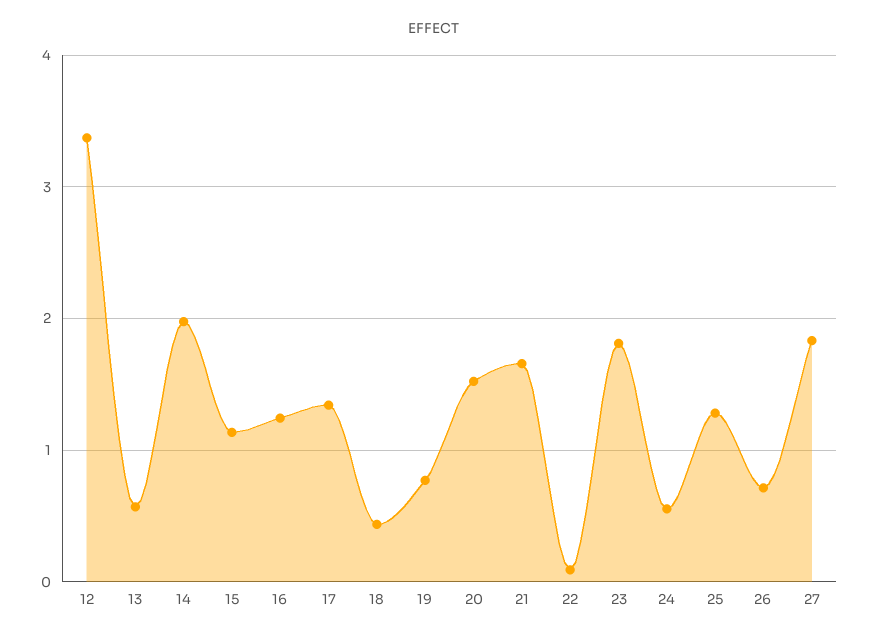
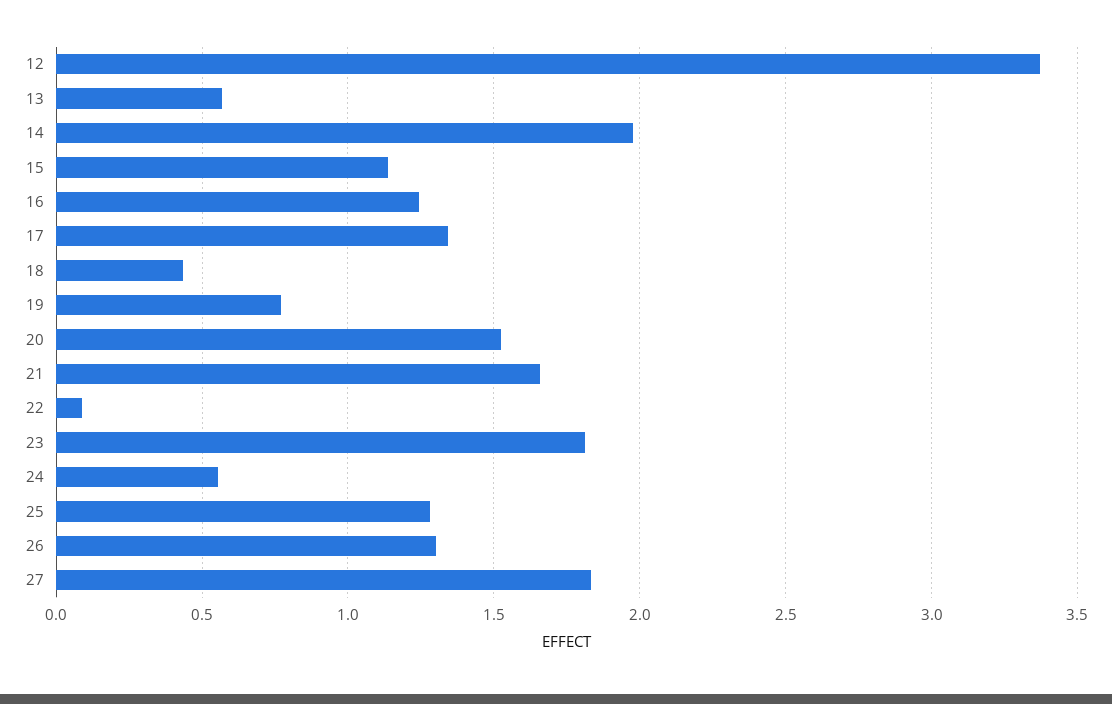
  {
    "12": 3.35,
    "13": 0.55,
    "14": 2,
    "15": 1.15,
    "16": 1.25,
    "17": 1.35,
    "18": 0.45,
    "19": 0.75,
    "20": 1.5,
    "21": 1.65,
    "22": 0.1,
    "23": 1.8,
    "24": 0.55,
    "25": 1.3,
-   "26": 0.7,
+   "26": 1.3,
    "27": 1.85
  }

